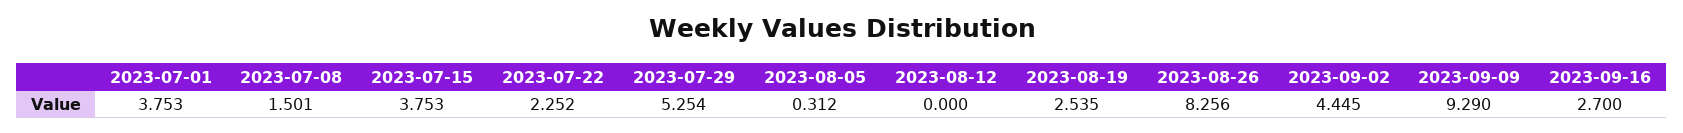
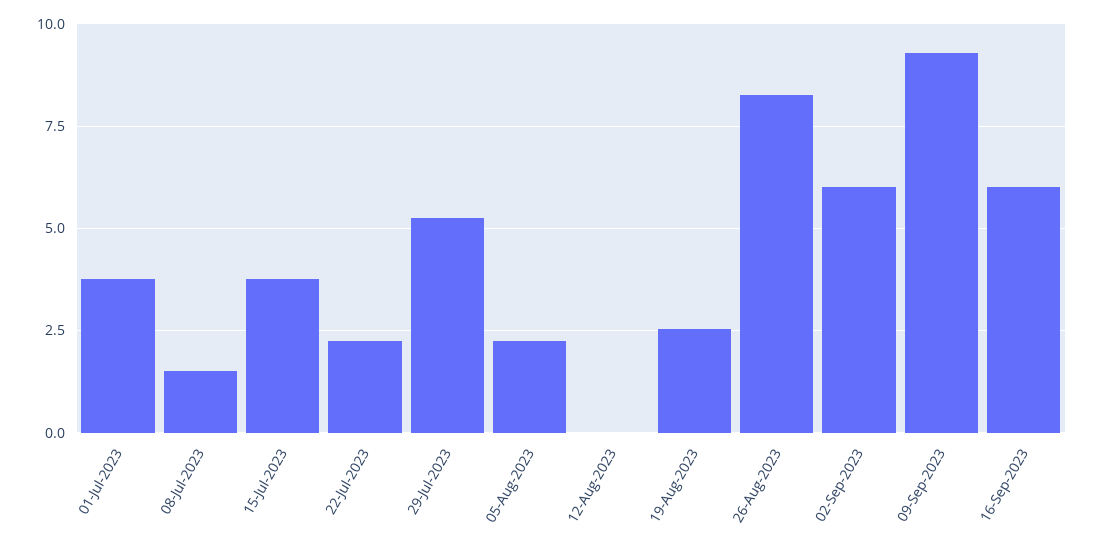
  {
    "2023-07-01": 3.753,
    "2023-07-08": 1.501,
    "2023-07-15": 3.753,
    "2023-07-22": 2.252,
    "2023-07-29": 5.254,
-   "2023-08-05": 0.312,
+   "2023-08-05": 2.25,
    "2023-08-12": 0,
    "2023-08-19": 2.535,
    "2023-08-26": 8.256,
-   "2023-09-02": 4.445,
+   "2023-09-02": 6,
    "2023-09-09": 9.29,
-   "2023-09-16": 2.7
+   "2023-09-16": 6
  }

